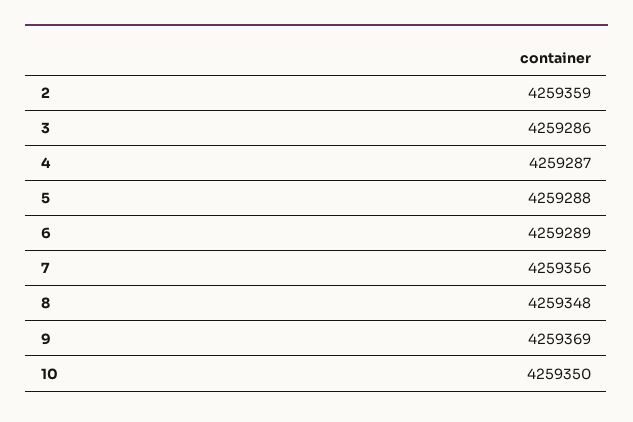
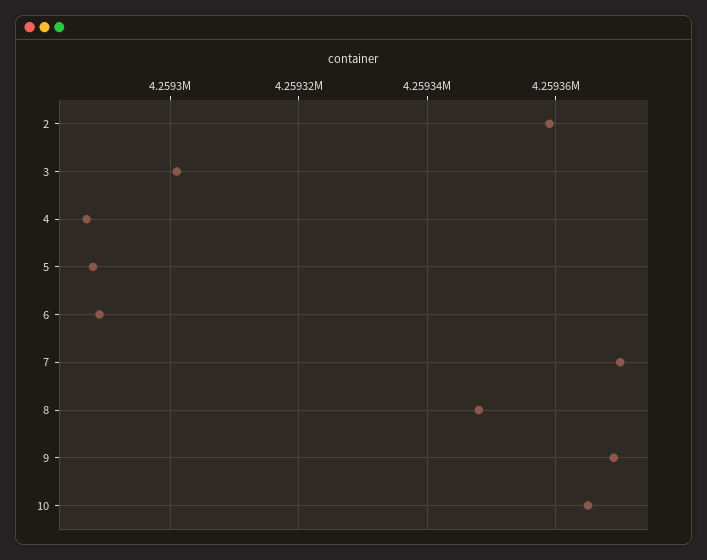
  {
    "2": 4259359,
-   "3": 4259286,
+   "3": 4259300,
    "4": 4259287,
    "5": 4259288,
    "6": 4259289,
-   "7": 4259356,
+   "7": 4259370,
    "8": 4259348,
    "9": 4259369,
-   "10": 4259350
+   "10": 4259365
  }

